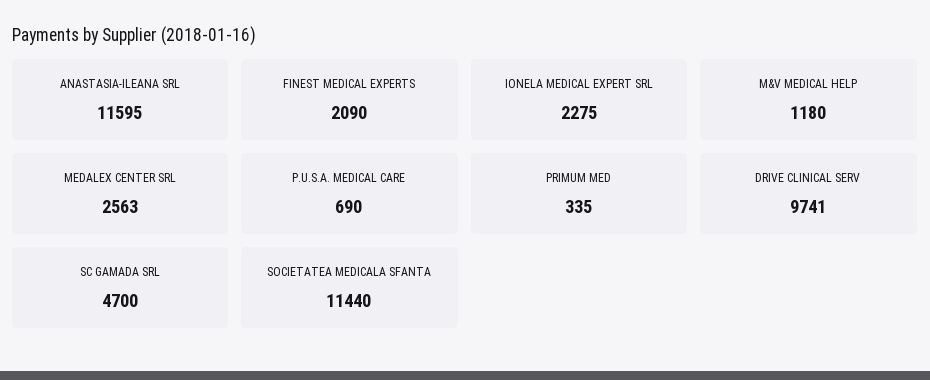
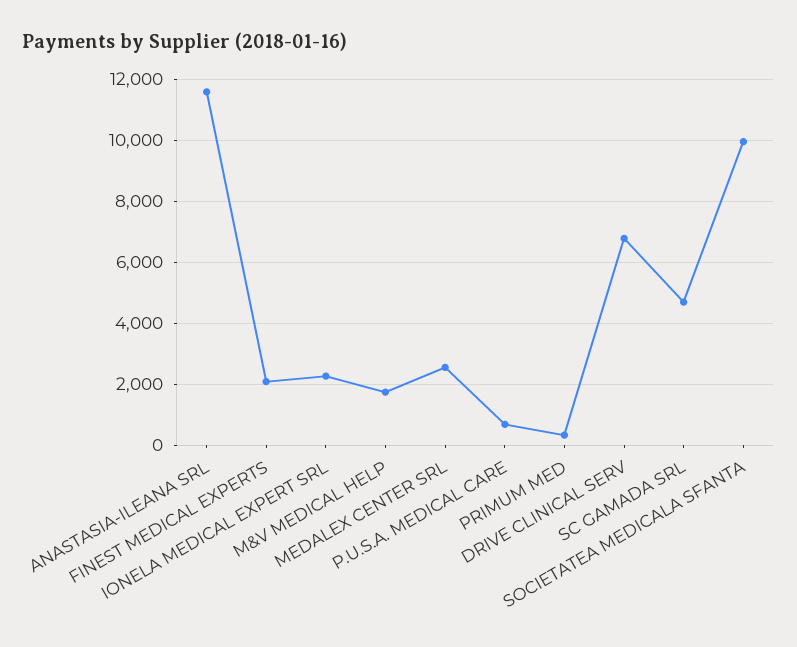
  {
    "ANASTASIA-ILEANA SRL": 11595,
    "FINEST MEDICAL EXPERTS": 2090,
    "IONELA MEDICAL EXPERT SRL": 2275,
-   "M&V MEDICAL HELP": 1180,
+   "M&V MEDICAL HELP": 1800,
    "MEDALEX CENTER SRL": 2563,
    "P.U.S.A. MEDICAL CARE": 690,
    "PRIMUM MED": 335,
-   "DRIVE CLINICAL SERV": 9741,
+   "DRIVE CLINICAL SERV": 6800,
    "SC GAMADA SRL": 4700,
-   "SOCIETATEA MEDICALA SFANTA": 11440
+   "SOCIETATEA MEDICALA SFANTA": 10000
  }

